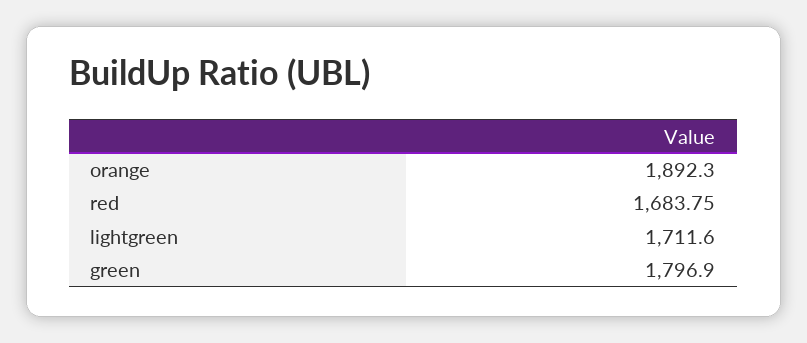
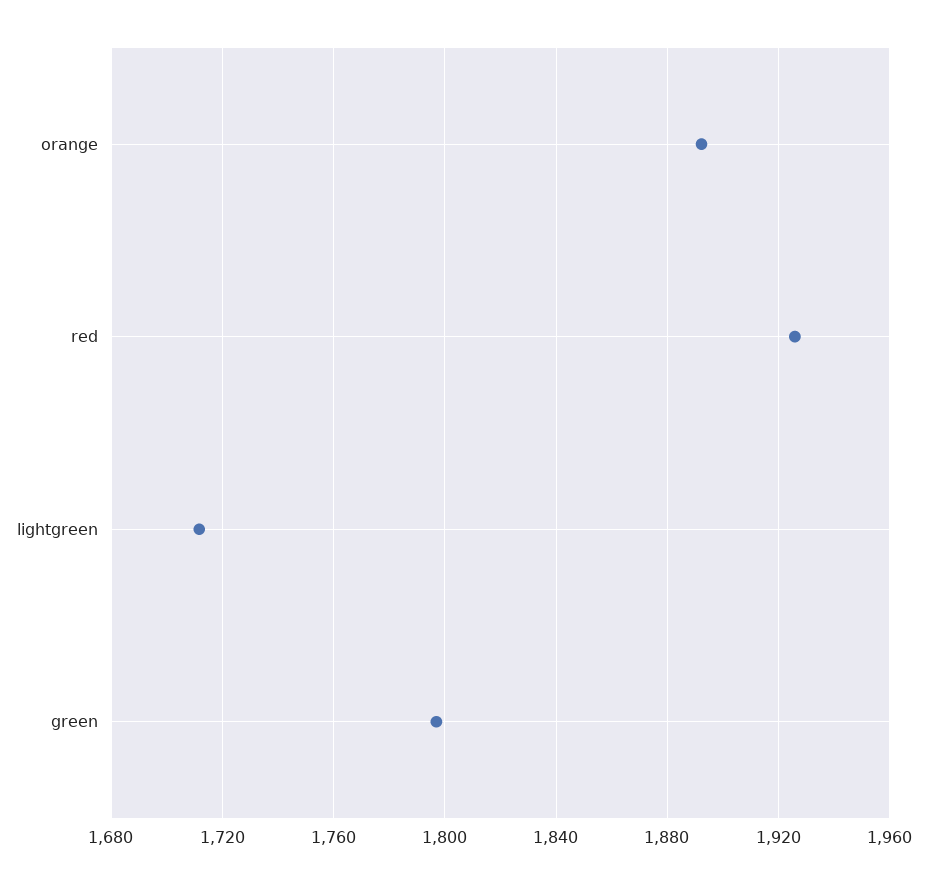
  {
    "orange": 1892.3,
-   "red": 1683.75,
+   "red": 1925,
    "lightgreen": 1711.6,
    "green": 1796.9
  }

